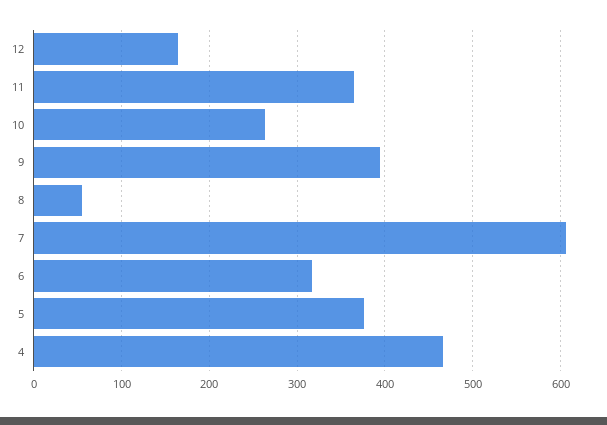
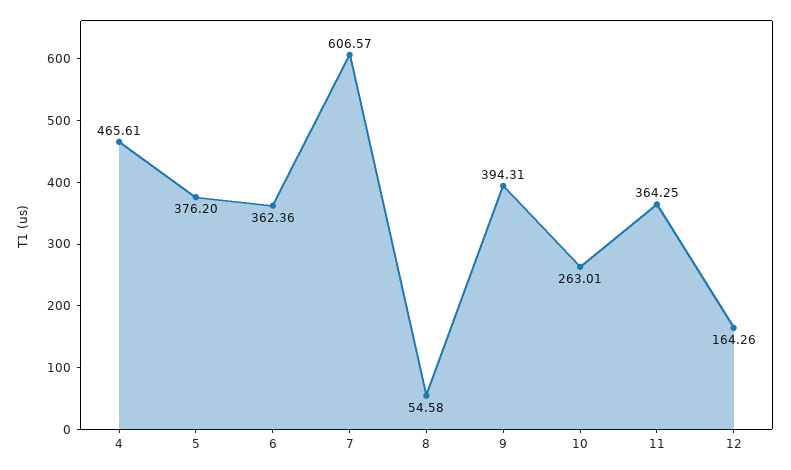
  {
    "12": 164.26,
    "11": 364.25,
    "10": 263.01,
    "9": 394.31,
    "8": 54.58,
    "7": 606.57,
-   "6": 320,
+   "6": 362.36,
    "5": 376.2,
    "4": 465.61
  }

